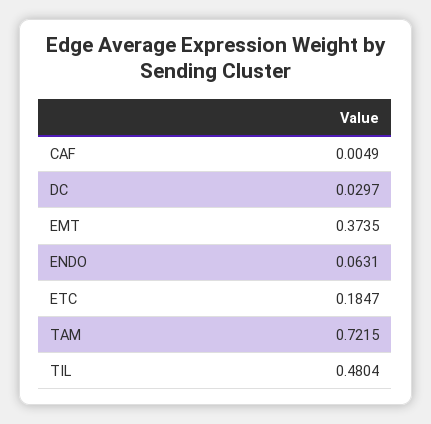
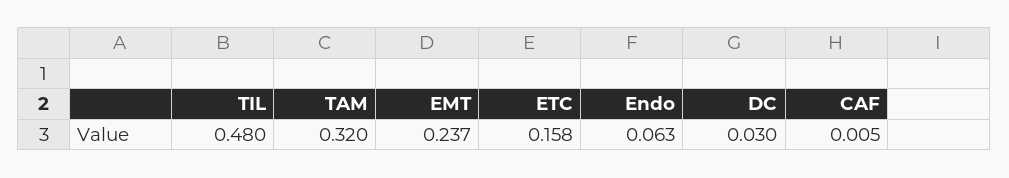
  {
    "CAF": 0.0049,
    "DC": 0.0297,
-   "EMT": 0.3735,
+   "EMT": 0.237,
    "ENDO": 0.0631,
-   "ETC": 0.1847,
+   "ETC": 0.158,
-   "TAM": 0.7215,
+   "TAM": 0.32,
    "TIL": 0.4804
  }

